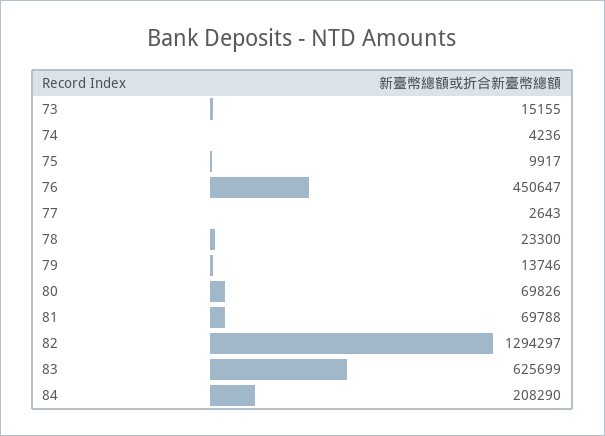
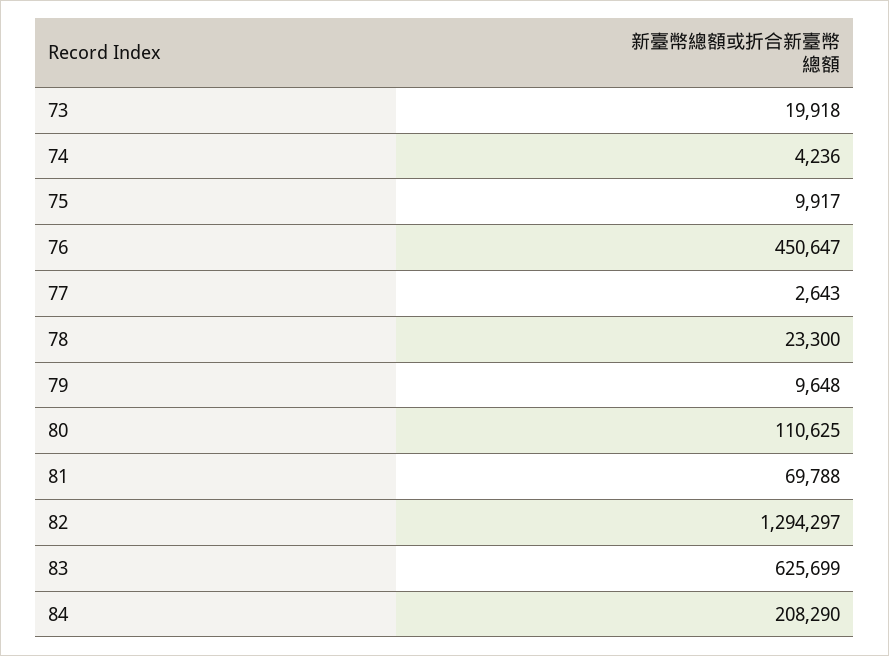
  {
-   "73": 15155,
+   "73": 19918,
    "74": 4236,
    "75": 9917,
    "76": 450647,
    "77": 2643,
    "78": 23300,
-   "79": 13746,
+   "79": 9648,
-   "80": 69826,
+   "80": 110625,
    "81": 69788,
    "82": 1294297,
    "83": 625699,
    "84": 208290
  }

